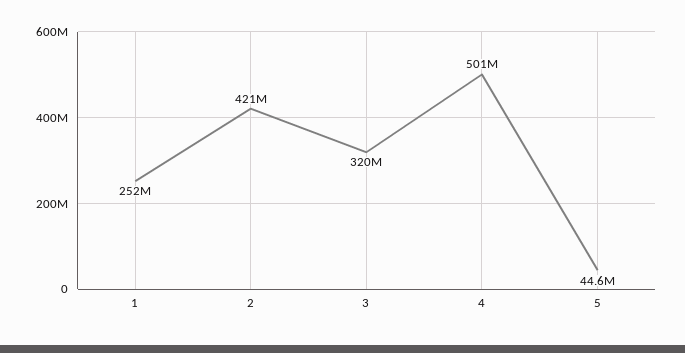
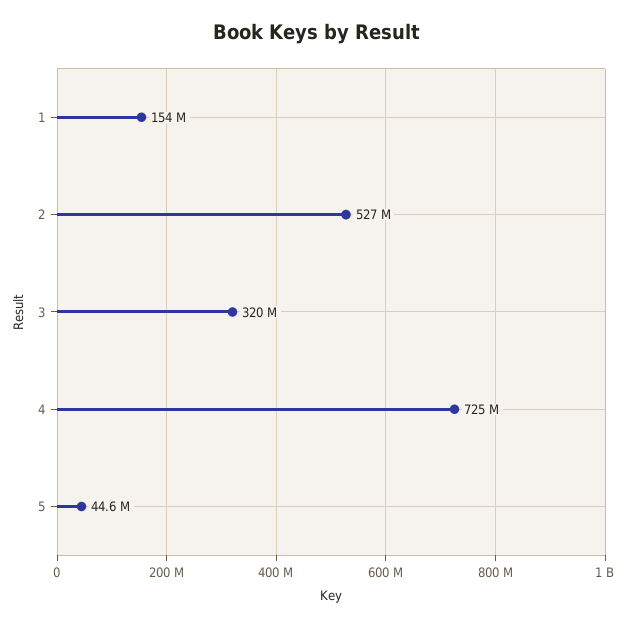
  {
-   "1": 252000000,
+   "1": 154000000,
-   "2": 421000000,
+   "2": 527000000,
    "3": 320000000,
-   "4": 501000000,
+   "4": 725000000,
    "5": 44600000
  }

